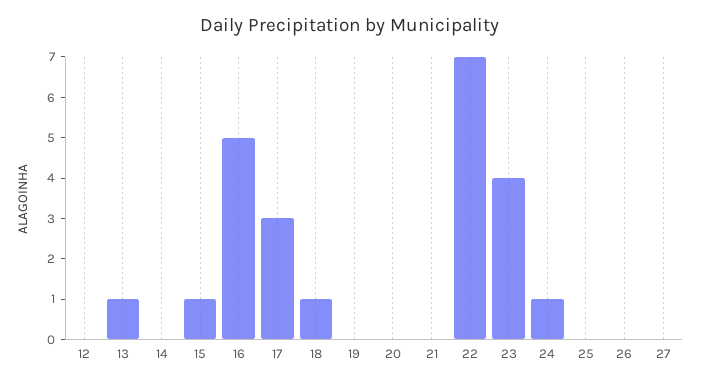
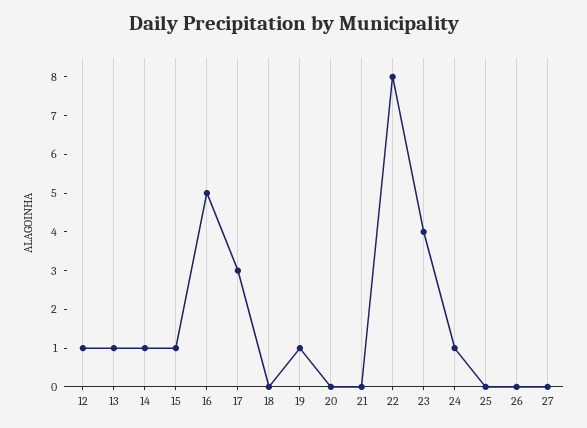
  {
-   "12": 0,
+   "12": 1,
    "13": 1,
-   "14": 0,
+   "14": 1,
    "15": 1,
    "16": 5,
    "17": 3,
-   "18": 1,
+   "18": 0,
-   "19": 0,
+   "19": 1,
    "20": 0,
    "21": 0,
-   "22": 7,
+   "22": 8,
    "23": 4,
    "24": 1,
    "25": 0,
    "26": 0,
    "27": 0
  }

